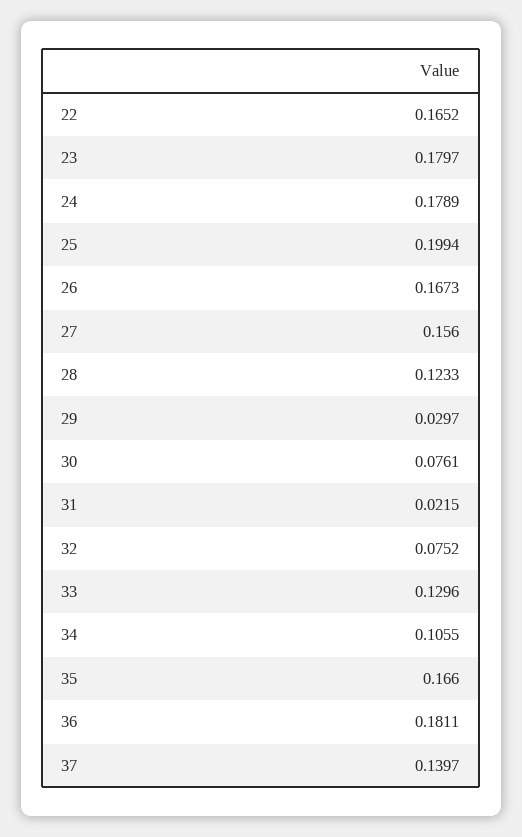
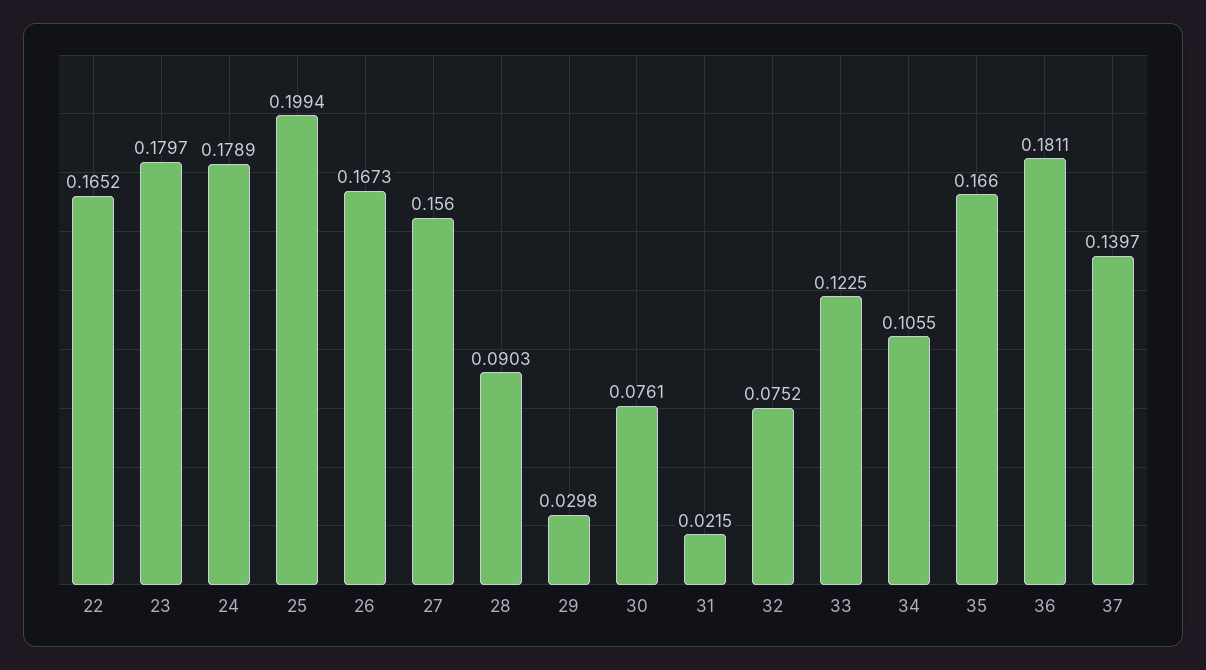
  {
    "22": 0.1652,
    "23": 0.1797,
    "24": 0.1789,
    "25": 0.1994,
    "26": 0.1673,
    "27": 0.156,
-   "28": 0.1233,
+   "28": 0.0903,
-   "29": 0.0297,
+   "29": 0.0298,
    "30": 0.0761,
    "31": 0.0215,
    "32": 0.0752,
-   "33": 0.1296,
+   "33": 0.1225,
    "34": 0.1055,
    "35": 0.166,
    "36": 0.1811,
    "37": 0.1397
  }

